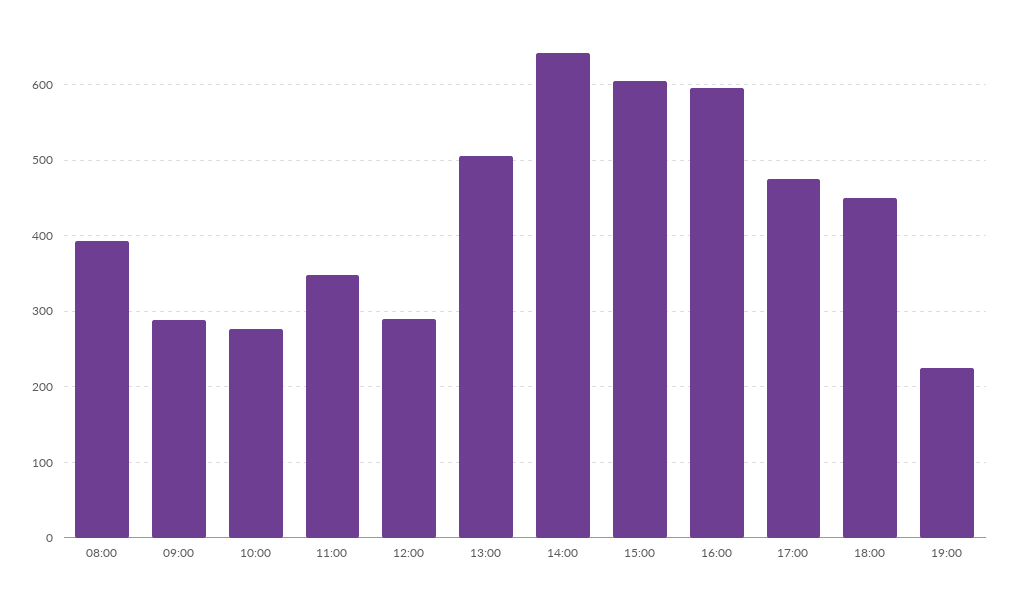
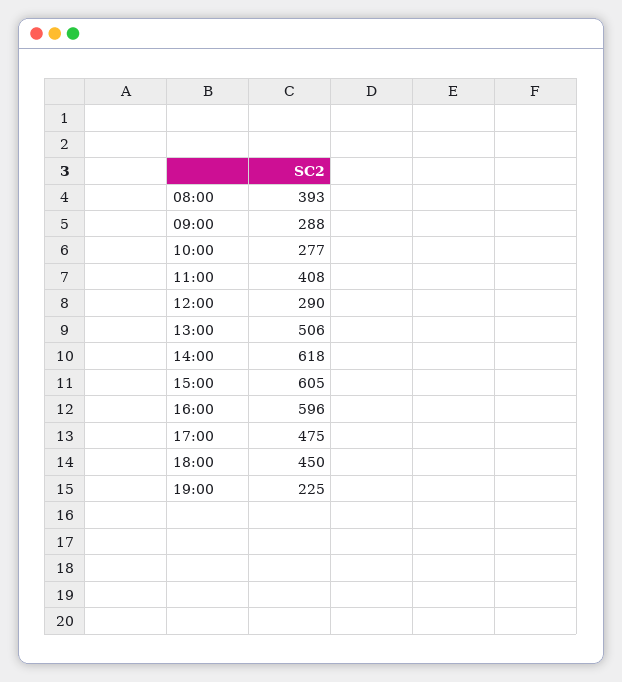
  {
    "08:00": 393,
    "09:00": 288,
    "10:00": 277,
-   "11:00": 350,
+   "11:00": 408,
    "12:00": 290,
    "13:00": 506,
-   "14:00": 640,
+   "14:00": 618,
    "15:00": 605,
    "16:00": 596,
    "17:00": 475,
    "18:00": 450,
    "19:00": 225
  }

